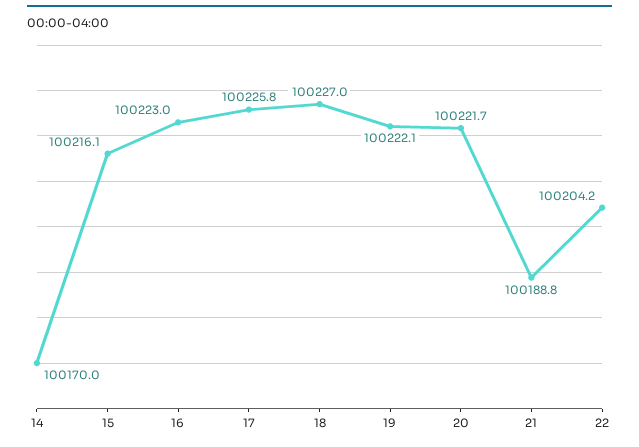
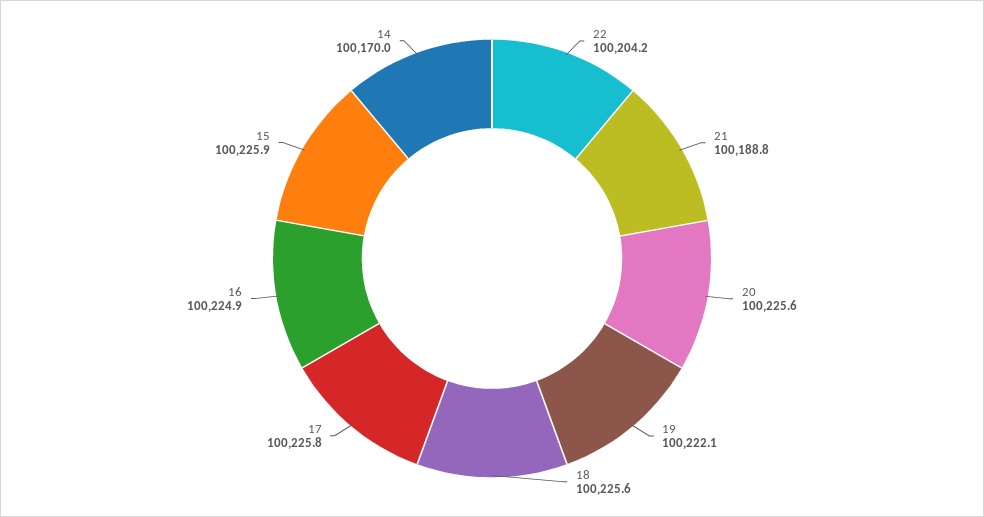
  {
    "14": 100170,
-   "15": 100216.1,
+   "15": 100225.9,
-   "16": 100223,
+   "16": 100224.9,
    "17": 100225.8,
-   "18": 100227,
+   "18": 100225.6,
    "19": 100222.1,
-   "20": 100221.7,
+   "20": 100225.6,
    "21": 100188.8,
    "22": 100204.2
  }

